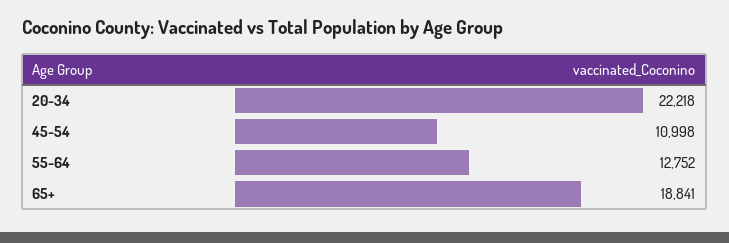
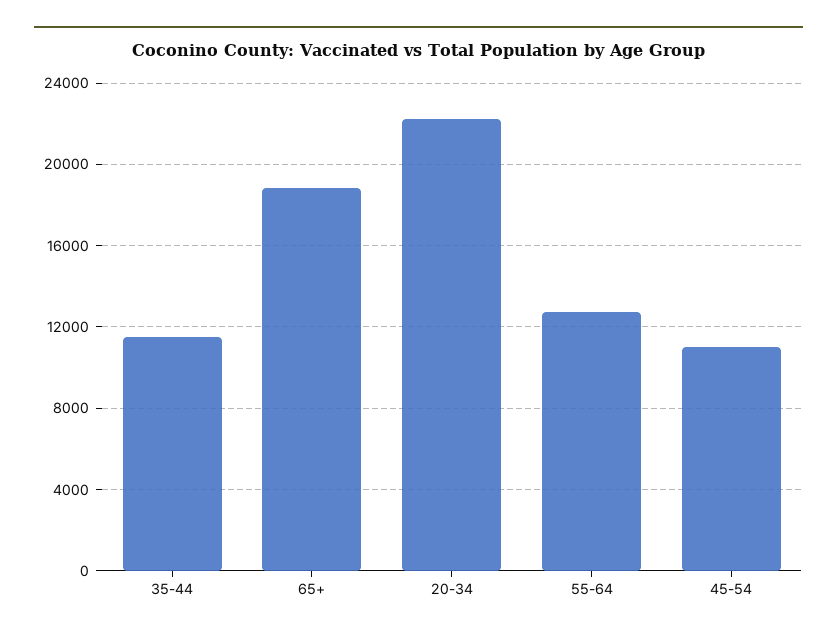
  {
    "20-34": 22218,
    "45-54": 10998,
    "55-64": 12752,
-   "65+": 18841
+   "65+": 18841,
+   "35-44": 11500
  }

